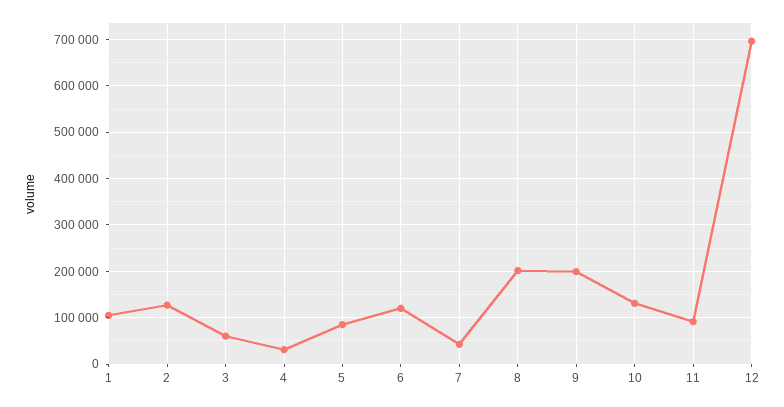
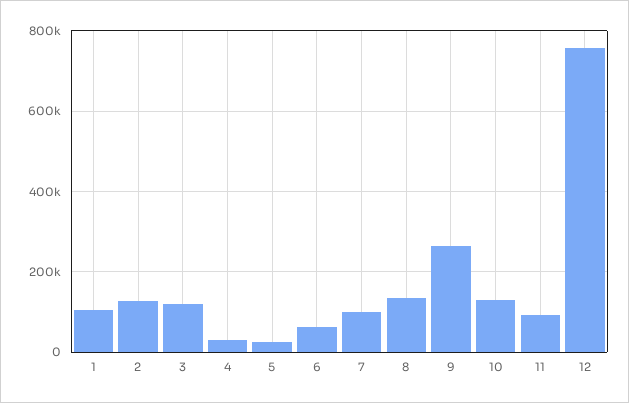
  {
    "1": 100000,
    "2": 120000,
-   "3": 60000,
+   "3": 120000,
    "4": 40000,
-   "5": 80000,
+   "5": 20000,
-   "6": 120000,
+   "6": 60000,
-   "7": 40000,
+   "7": 100000,
-   "8": 200000,
+   "8": 140000,
-   "9": 200000,
+   "9": 260000,
    "10": 140000,
    "11": 100000,
-   "12": 700000
+   "12": 760000
  }

